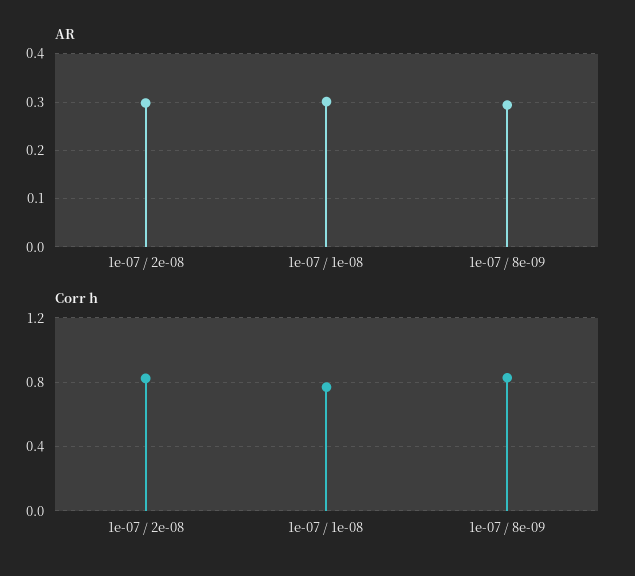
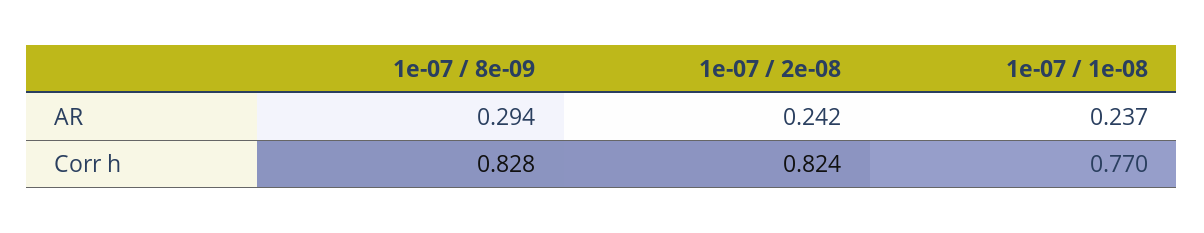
  {
    "AR": {
-     "1e-07 / 2e-08": 0.3,
+     "1e-07 / 2e-08": 0.242,
-     "1e-07 / 1e-08": 0.3,
+     "1e-07 / 1e-08": 0.237,
      "1e-07 / 8e-09": 0.294
    },
    "Corr h": {
      "1e-07 / 2e-08": 0.824,
      "1e-07 / 1e-08": 0.77,
      "1e-07 / 8e-09": 0.828
    }
  }

